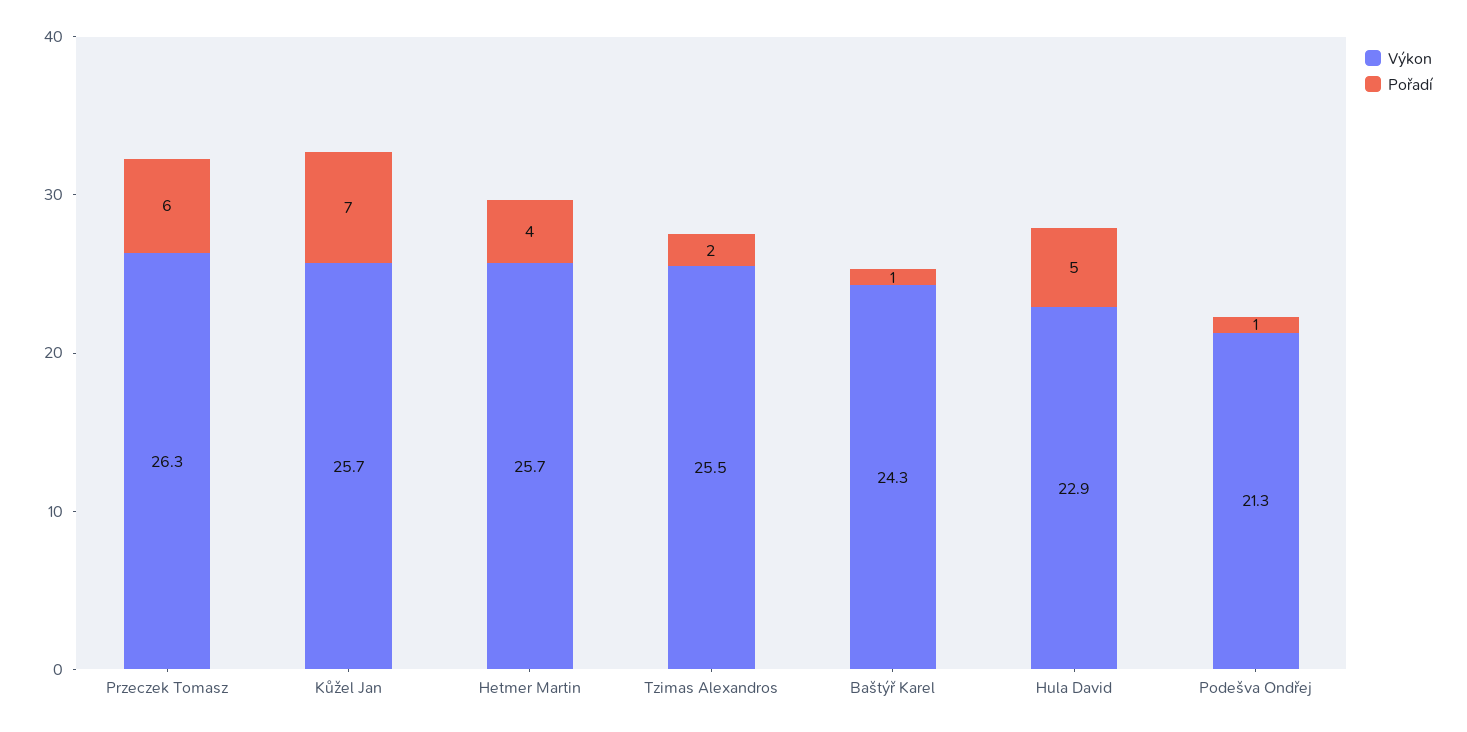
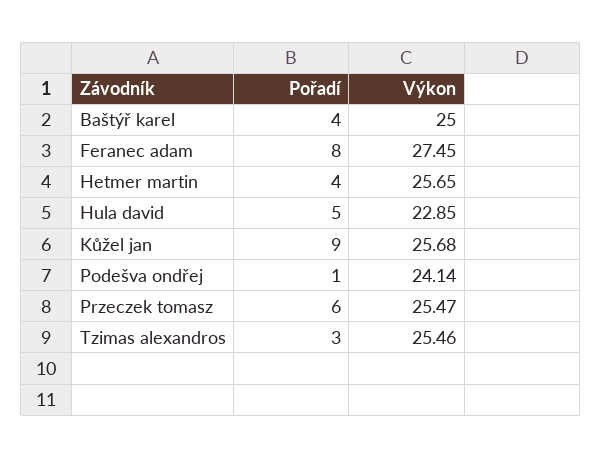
  {
    "Výkon": {
-     "Przeczek Tomasz": 26.3,
+     "Przeczek Tomasz": 25.47,
      "Kůžel Jan": 25.68,
      "Hetmer Martin": 25.65,
      "Tzimas Alexandros": 25.46,
-     "Baštýř Karel": 24.3,
+     "Baštýř Karel": 25,
      "Hula David": 22.85,
-     "Podešva Ondřej": 21.3
+     "Podešva Ondřej": 24.14,
+     "Feranec adam": 27.45
    },
    "Pořadí": {
      "Przeczek Tomasz": 6,
-     "Kůžel Jan": 7,
+     "Kůžel Jan": 9,
      "Hetmer Martin": 4,
-     "Tzimas Alexandros": 2,
+     "Tzimas Alexandros": 3,
-     "Baštýř Karel": 1,
+     "Baštýř Karel": 4,
      "Hula David": 5,
-     "Podešva Ondřej": 1
+     "Podešva Ondřej": 1,
+     "Feranec adam": 8
    }
  }

